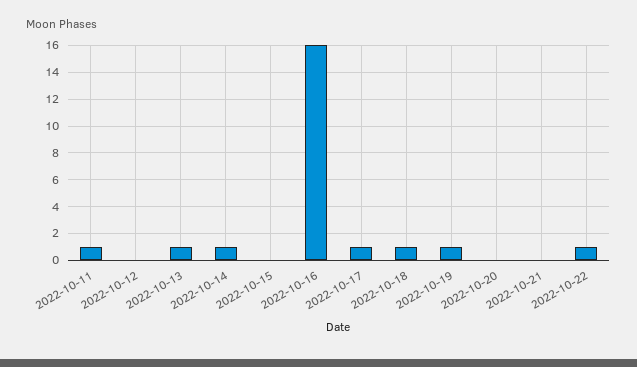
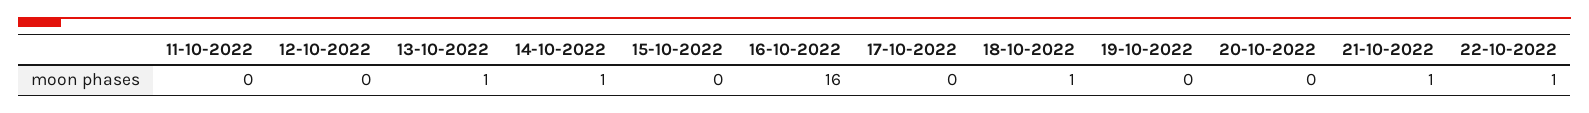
  {
-   "2022-10-11": 1,
+   "2022-10-11": 0,
    "2022-10-12": 0,
    "2022-10-13": 1,
    "2022-10-14": 1,
    "2022-10-15": 0,
    "2022-10-16": 16,
-   "2022-10-17": 1,
+   "2022-10-17": 0,
    "2022-10-18": 1,
-   "2022-10-19": 1,
+   "2022-10-19": 0,
    "2022-10-20": 0,
-   "2022-10-21": 0,
+   "2022-10-21": 1,
    "2022-10-22": 1
  }

